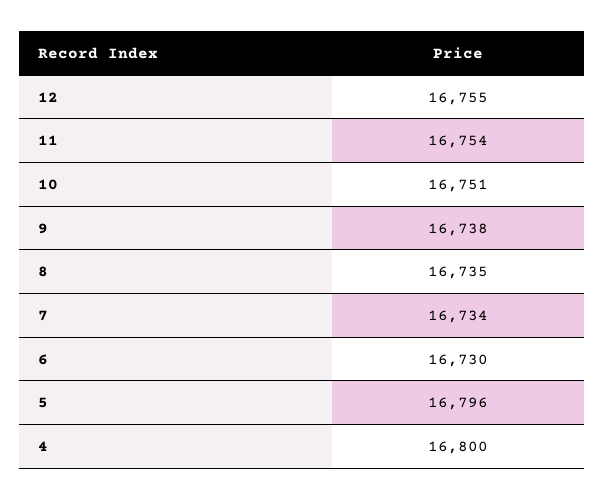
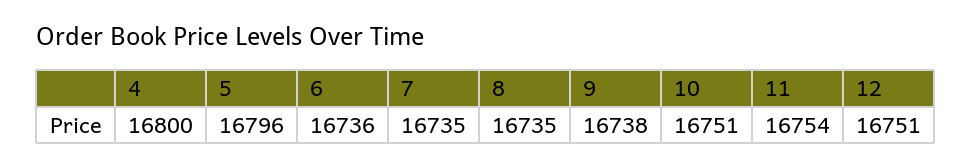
  {
-   "12": 16755,
+   "12": 16751,
    "11": 16754,
    "10": 16751,
    "9": 16738,
    "8": 16735,
-   "7": 16734,
+   "7": 16735,
-   "6": 16730,
+   "6": 16736,
    "5": 16796,
    "4": 16800
  }

